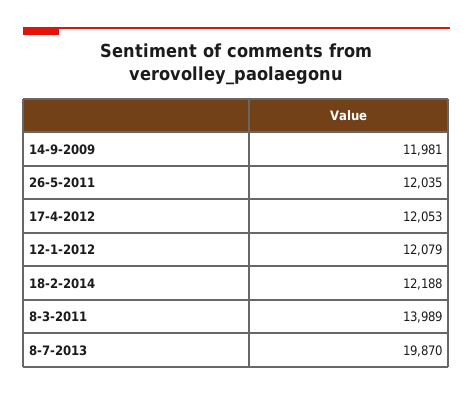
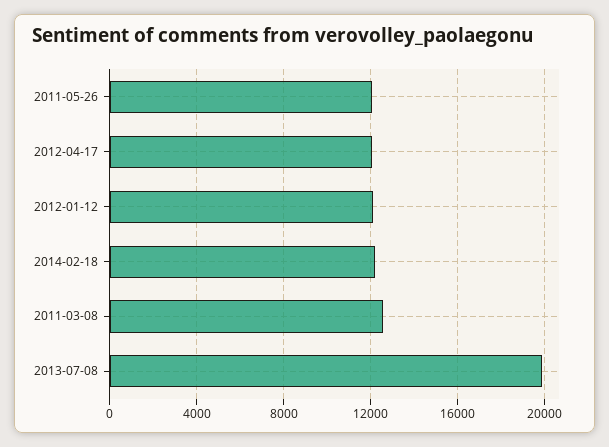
  {
-   "14-9-2009": 11981,
    "26-5-2011": 12035,
    "17-4-2012": 12053,
    "12-1-2012": 12079,
    "18-2-2014": 12188,
-   "8-3-2011": 13989,
+   "8-3-2011": 12500,
    "8-7-2013": 19870
  }

